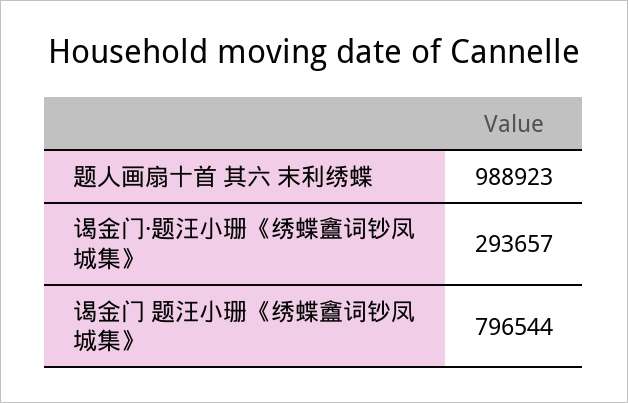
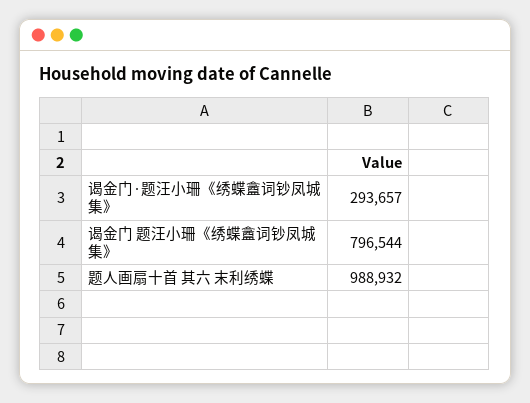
  {
-   "题人画扇十首 其六 末利绣蝶": 988923,
+   "题人画扇十首 其六 末利绣蝶": 988932,
    "谒金门·题汪小珊《绣蝶盦词钞凤城集》": 293657,
    "谒金门 题汪小珊《绣蝶盦词钞凤城集》": 796544
  }

